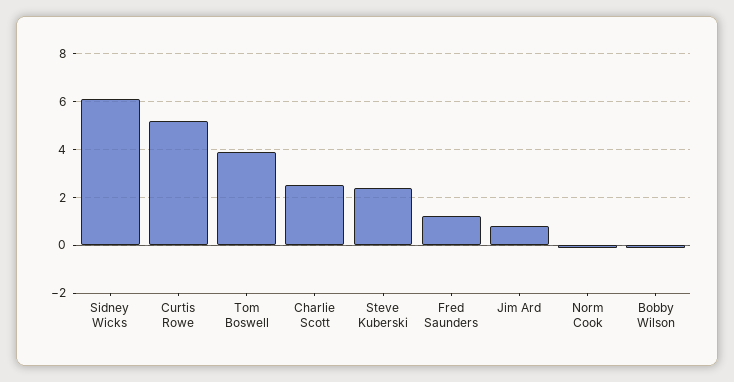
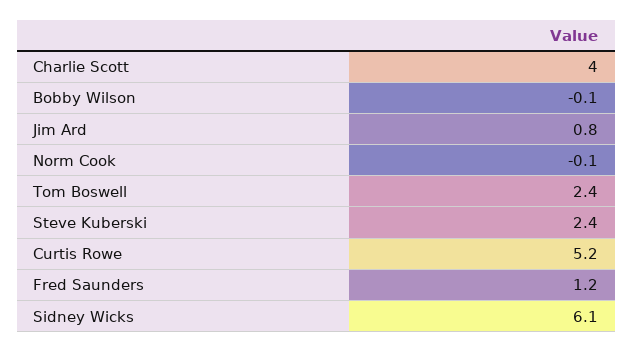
  {
    "Sidney Wicks": 6.1,
    "Curtis Rowe": 5.2,
-   "Tom Boswell": 4,
+   "Tom Boswell": 2.4,
-   "Charlie Scott": 2.5,
+   "Charlie Scott": 4,
    "Steve Kuberski": 2.4,
    "Fred Saunders": 1.2,
    "Jim Ard": 0.8,
    "Norm Cook": -0.1,
    "Bobby Wilson": -0.1
  }

